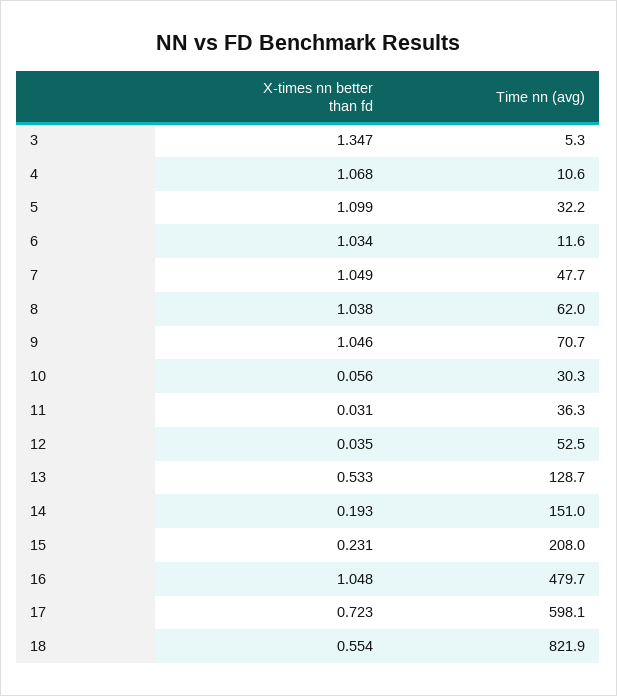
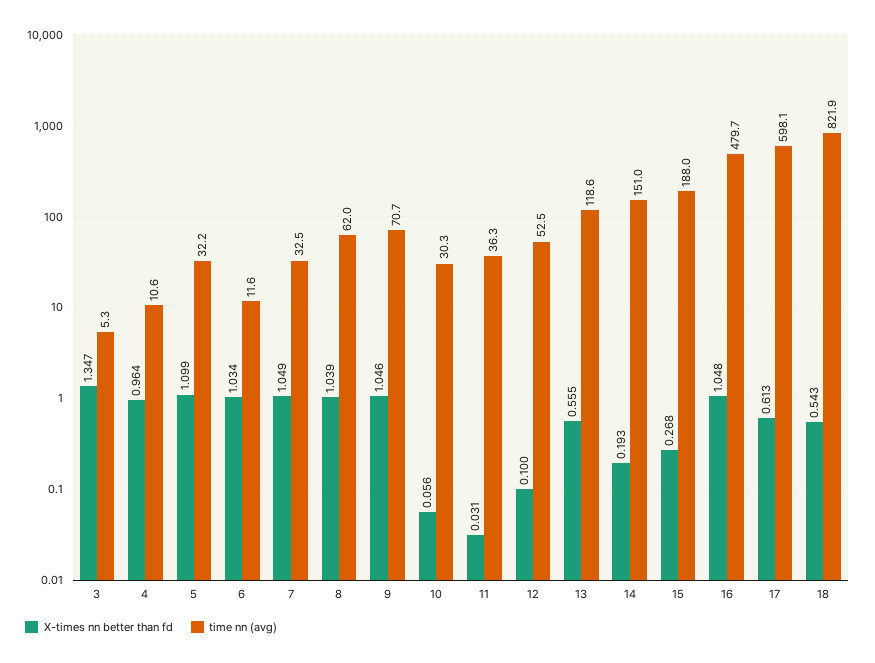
  {
    "X-times nn better than fd": {
      "3": 1.347,
-     "4": 1.068,
+     "4": 0.964,
      "5": 1.099,
      "6": 1.034,
      "7": 1.049,
-     "8": 1.038,
+     "8": 1.039,
      "9": 1.046,
      "10": 0.056,
      "11": 0.031,
-     "12": 0.035,
+     "12": 0.1,
-     "13": 0.533,
+     "13": 0.555,
      "14": 0.193,
-     "15": 0.231,
+     "15": 0.268,
      "16": 1.048,
-     "17": 0.723,
+     "17": 0.613,
-     "18": 0.554
+     "18": 0.543
    },
    "Time nn (avg)": {
      "3": 5.3,
      "4": 10.6,
      "5": 32.2,
      "6": 11.6,
-     "7": 47.7,
+     "7": 32.5,
      "8": 62,
      "9": 70.7,
      "10": 30.3,
      "11": 36.3,
      "12": 52.5,
-     "13": 128.7,
+     "13": 118.6,
      "14": 151,
-     "15": 208,
+     "15": 188,
      "16": 479.7,
      "17": 598.1,
      "18": 821.9
    }
  }

